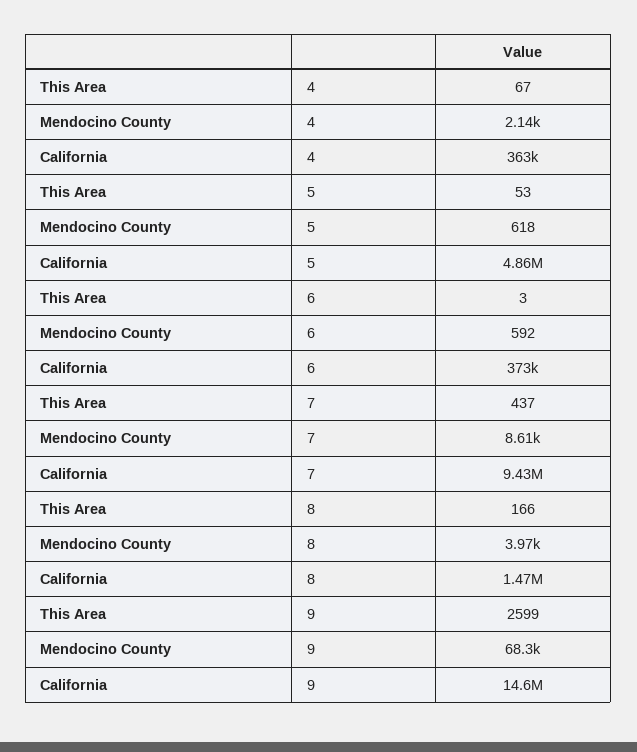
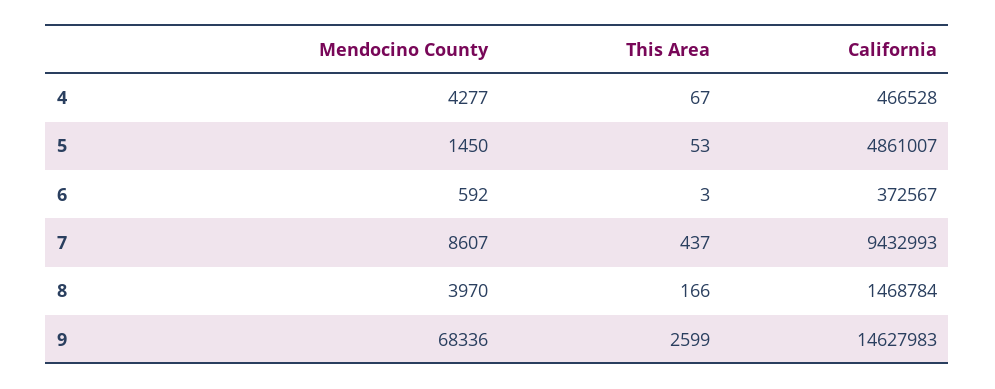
  {
    "This Area": {
      "4": 67,
      "5": 53,
      "6": 3,
      "7": 437,
      "8": 166,
      "9": 2599
    },
    "Mendocino County": {
-     "4": 2140,
+     "4": 4277,
-     "5": 618,
+     "5": 1450,
      "6": 592,
      "7": 8607,
      "8": 3970,
      "9": 68336
    },
    "California": {
-     "4": 363000,
+     "4": 466528,
      "5": 4861007,
      "6": 372567,
      "7": 9432993,
      "8": 1468784,
      "9": 14627983
    }
  }

